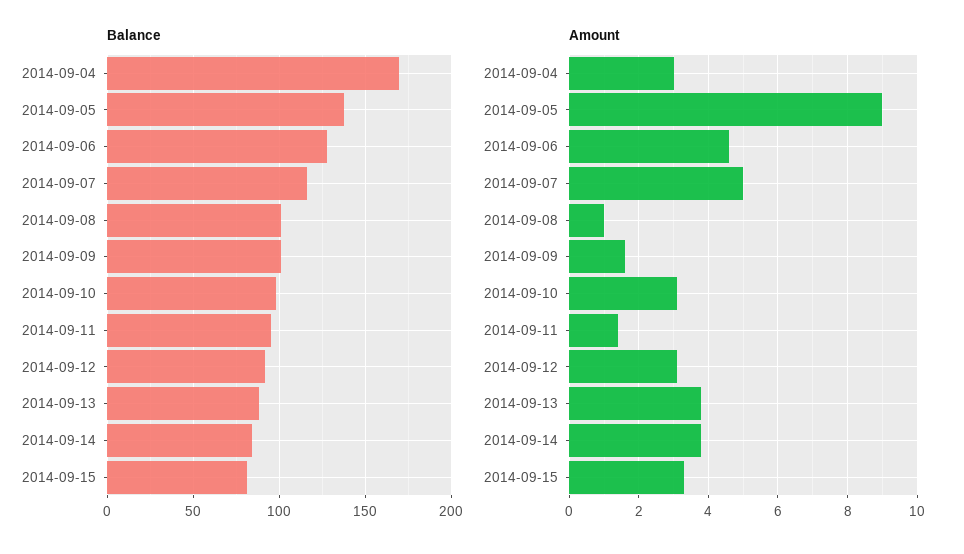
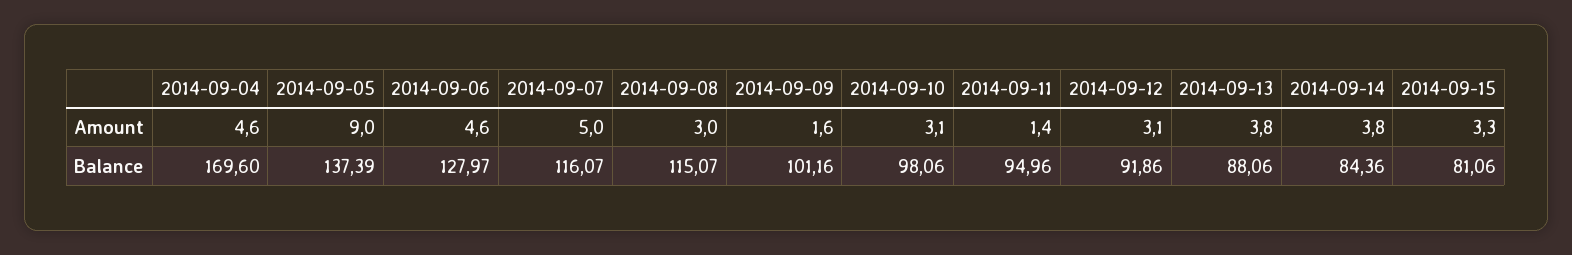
  {
    "Balance": {
      "2014-09-04": 169.6,
      "2014-09-05": 137.39,
      "2014-09-06": 127.97,
      "2014-09-07": 116.07,
-     "2014-09-08": 100,
+     "2014-09-08": 115.07,
      "2014-09-09": 101.16,
      "2014-09-10": 98.06,
      "2014-09-11": 94.96,
      "2014-09-12": 91.86,
      "2014-09-13": 88.06,
      "2014-09-14": 84.36,
      "2014-09-15": 81.06
    },
    "Amount": {
-     "2014-09-04": 3,
+     "2014-09-04": 4.6,
      "2014-09-05": 9,
      "2014-09-06": 4.6,
      "2014-09-07": 5,
-     "2014-09-08": 1,
+     "2014-09-08": 3,
      "2014-09-09": 1.6,
      "2014-09-10": 3.1,
      "2014-09-11": 1.4,
      "2014-09-12": 3.1,
      "2014-09-13": 3.8,
      "2014-09-14": 3.8,
      "2014-09-15": 3.3
    }
  }

